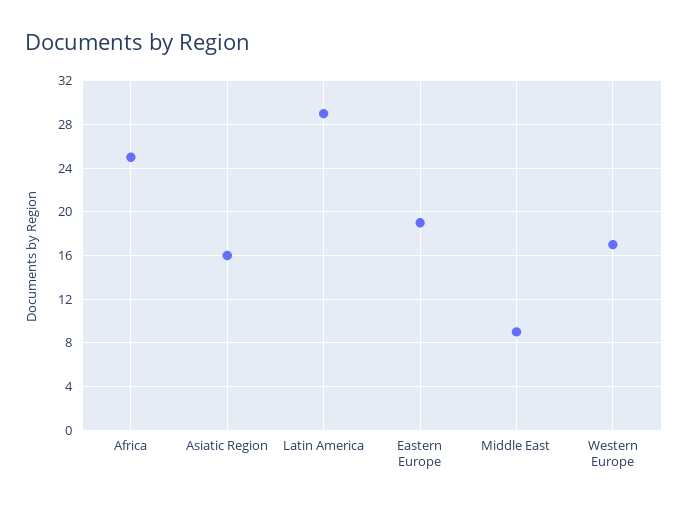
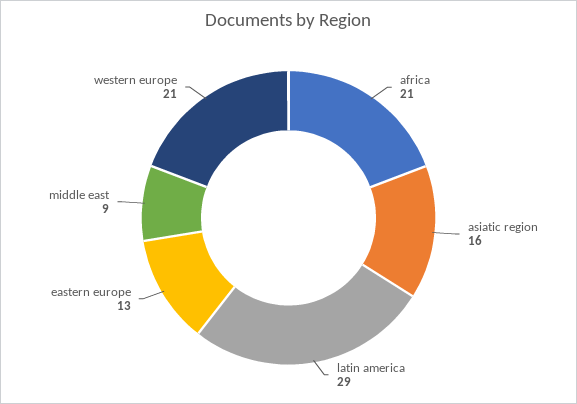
  {
-   "Africa": 25,
+   "Africa": 21,
    "Asiatic Region": 16,
    "Latin America": 29,
-   "Eastern Europe": 19,
+   "Eastern Europe": 13,
    "Middle East": 9,
-   "Western Europe": 17
+   "Western Europe": 21
  }

